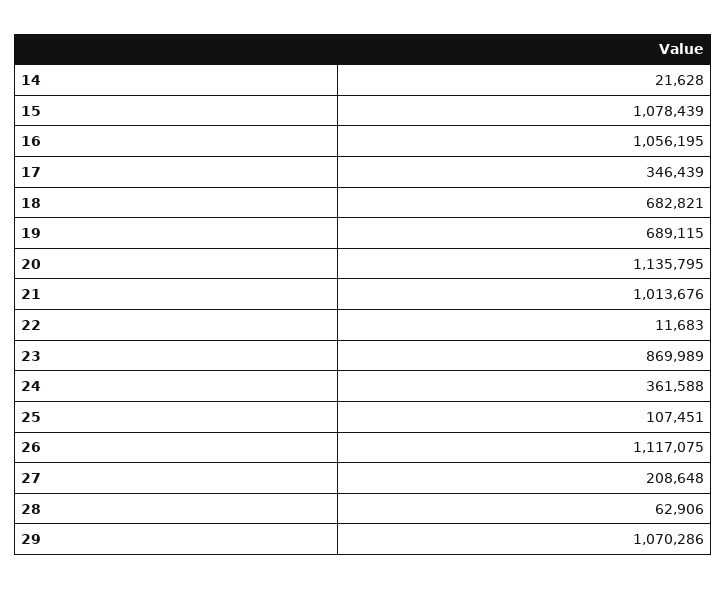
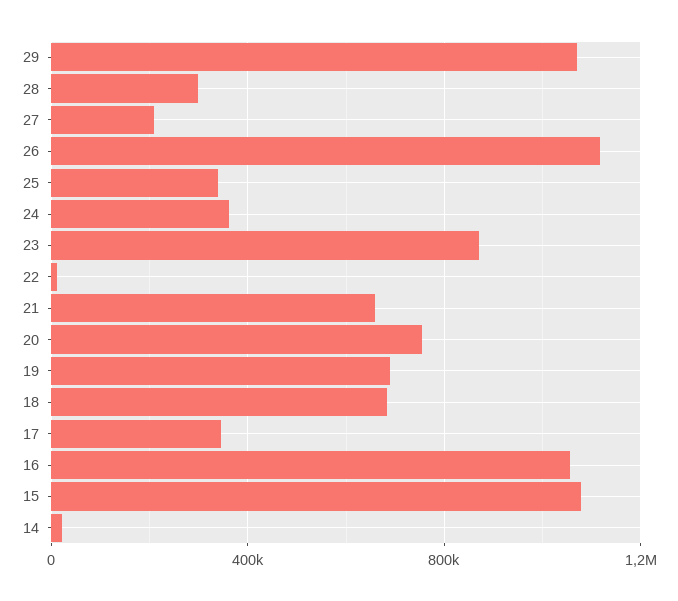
  {
    "14": 21628,
    "15": 1078439,
    "16": 1056195,
    "17": 346439,
    "18": 682821,
    "19": 689115,
-   "20": 1135795,
+   "20": 750000,
-   "21": 1013676,
+   "21": 650000,
    "22": 11683,
    "23": 869989,
    "24": 361588,
-   "25": 107451,
+   "25": 350000,
    "26": 1117075,
    "27": 208648,
-   "28": 62906,
+   "28": 300000,
    "29": 1070286
  }

